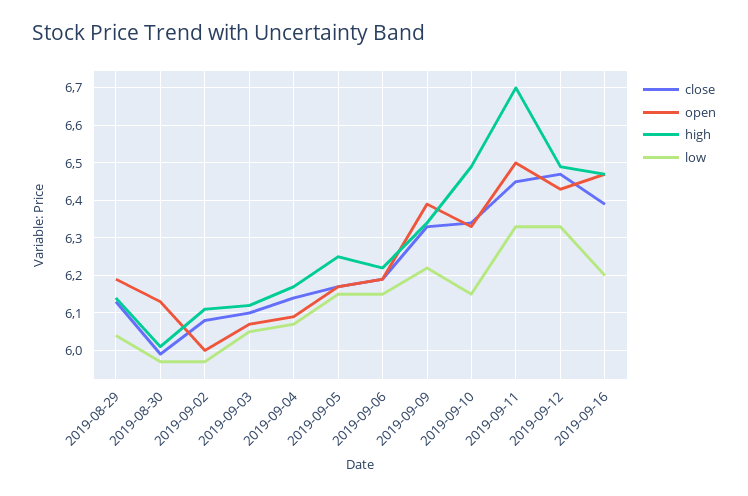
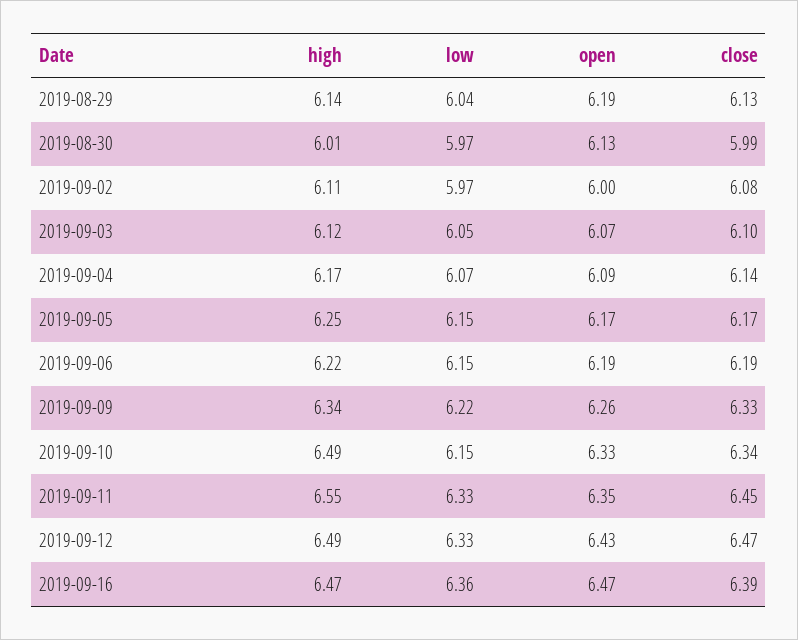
  {
    "close": {
      "2019-08-29": 6.13,
      "2019-08-30": 5.99,
      "2019-09-02": 6.08,
      "2019-09-03": 6.1,
      "2019-09-04": 6.14,
      "2019-09-05": 6.17,
      "2019-09-06": 6.19,
      "2019-09-09": 6.33,
      "2019-09-10": 6.34,
      "2019-09-11": 6.45,
      "2019-09-12": 6.47,
      "2019-09-16": 6.39
    },
    "open": {
      "2019-08-29": 6.19,
      "2019-08-30": 6.13,
      "2019-09-02": 6,
      "2019-09-03": 6.07,
      "2019-09-04": 6.09,
      "2019-09-05": 6.17,
      "2019-09-06": 6.19,
-     "2019-09-09": 6.4,
+     "2019-09-09": 6.26,
      "2019-09-10": 6.33,
-     "2019-09-11": 6.5,
+     "2019-09-11": 6.35,
      "2019-09-12": 6.43,
      "2019-09-16": 6.47
    },
    "high": {
      "2019-08-29": 6.14,
      "2019-08-30": 6.01,
      "2019-09-02": 6.11,
      "2019-09-03": 6.12,
      "2019-09-04": 6.17,
      "2019-09-05": 6.25,
      "2019-09-06": 6.22,
      "2019-09-09": 6.34,
      "2019-09-10": 6.49,
-     "2019-09-11": 6.7,
+     "2019-09-11": 6.55,
      "2019-09-12": 6.49,
      "2019-09-16": 6.47
    },
    "low": {
      "2019-08-29": 6.04,
      "2019-08-30": 5.97,
      "2019-09-02": 5.97,
      "2019-09-03": 6.05,
      "2019-09-04": 6.07,
      "2019-09-05": 6.15,
      "2019-09-06": 6.15,
      "2019-09-09": 6.22,
      "2019-09-10": 6.15,
      "2019-09-11": 6.33,
      "2019-09-12": 6.33,
-     "2019-09-16": 6.2
+     "2019-09-16": 6.36
    }
  }

